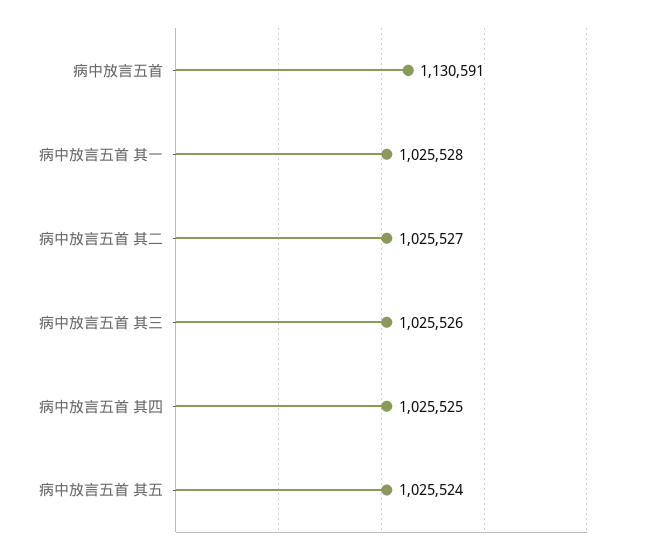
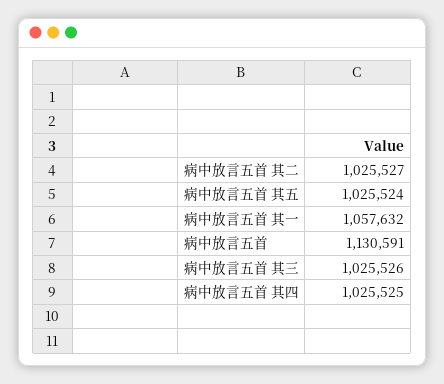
  {
    "病中放言五首": 1130591,
-   "病中放言五首 其一": 1025528,
+   "病中放言五首 其一": 1057632,
    "病中放言五首 其二": 1025527,
    "病中放言五首 其三": 1025526,
    "病中放言五首 其四": 1025525,
    "病中放言五首 其五": 1025524
  }

